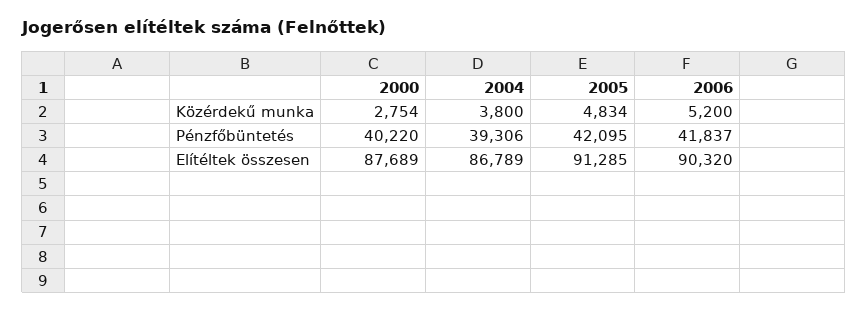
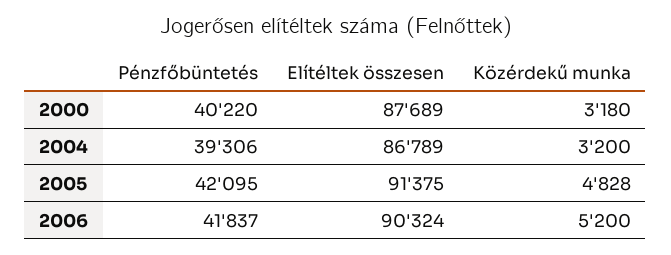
  {
    "2000": {
-     "Közérdekű munka": 2754,
+     "Közérdekű munka": 3180,
      "Pénzfőbüntetés": 40220,
      "Elítéltek összesen": 87689
    },
    "2004": {
-     "Közérdekű munka": 3800,
+     "Közérdekű munka": 3200,
      "Pénzfőbüntetés": 39306,
      "Elítéltek összesen": 86789
    },
    "2005": {
-     "Közérdekű munka": 4834,
+     "Közérdekű munka": 4828,
      "Pénzfőbüntetés": 42095,
-     "Elítéltek összesen": 91285
+     "Elítéltek összesen": 91375
    },
    "2006": {
      "Közérdekű munka": 5200,
      "Pénzfőbüntetés": 41837,
-     "Elítéltek összesen": 90320
+     "Elítéltek összesen": 90324
    }
  }

